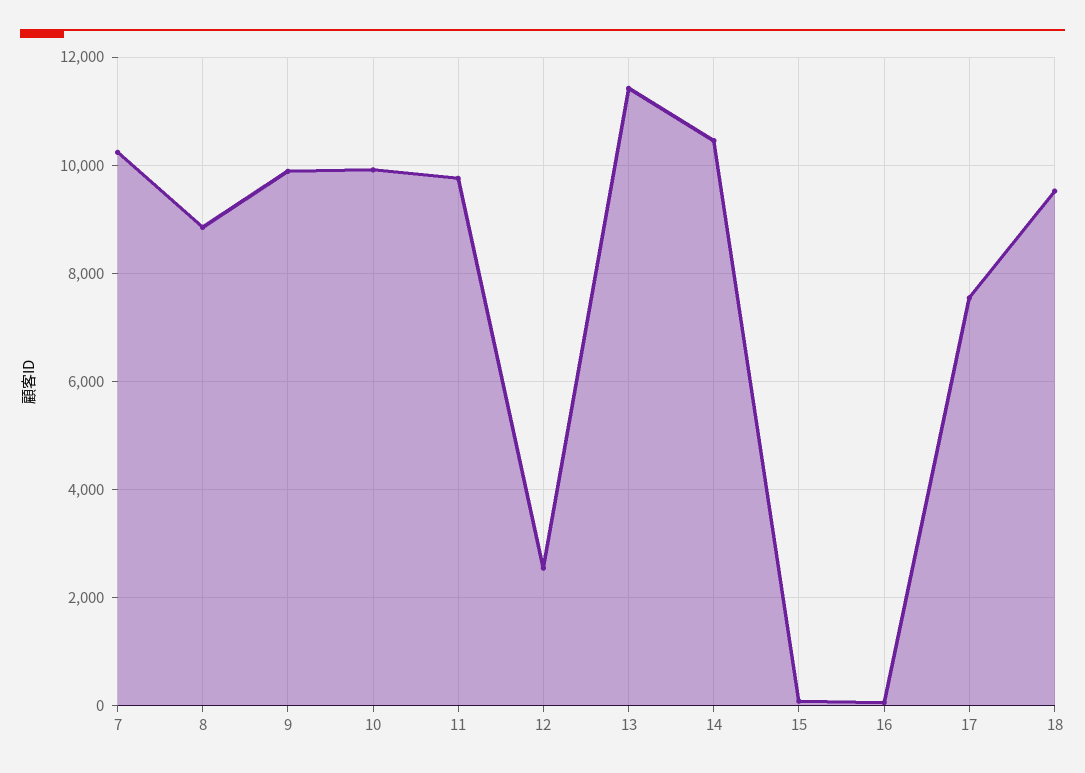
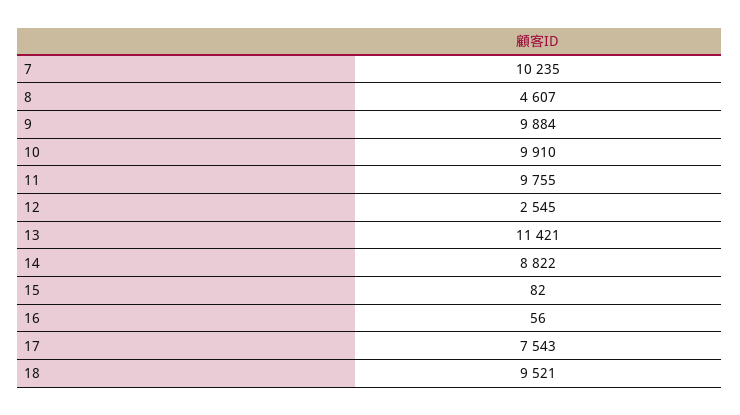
  {
    "7": 10235,
-   "8": 8800,
+   "8": 4607,
    "9": 9884,
    "10": 9910,
    "11": 9755,
    "12": 2545,
    "13": 11421,
-   "14": 10400,
+   "14": 8822,
    "15": 82,
    "16": 56,
    "17": 7543,
    "18": 9521
  }

